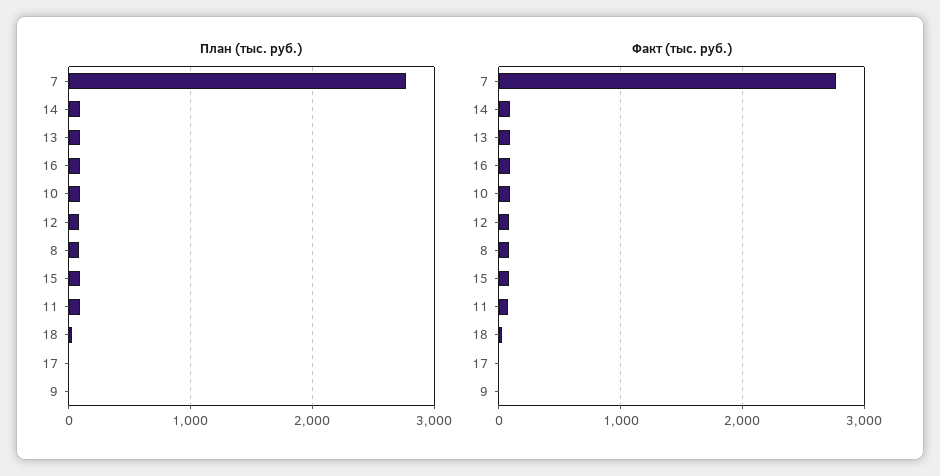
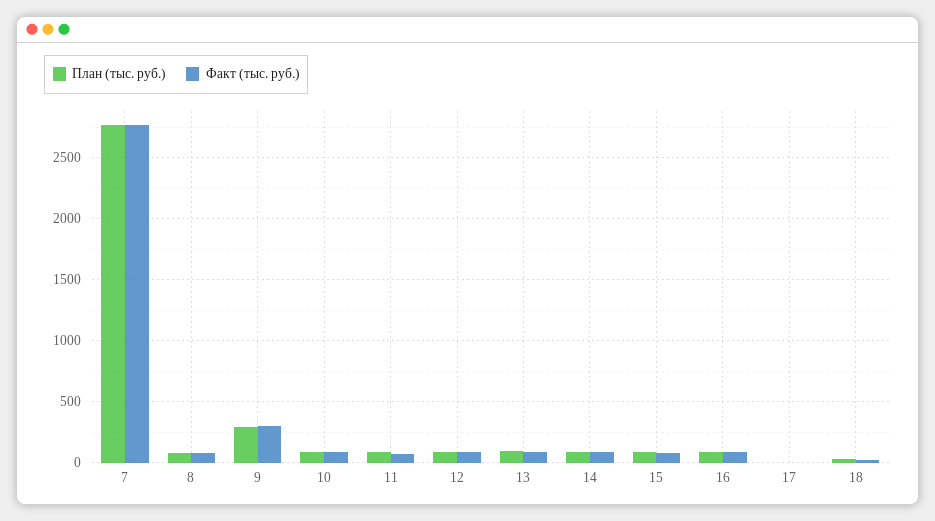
  {
    "План (тыс. руб.)": {
      "7": 2750,
      "14": 100,
      "13": 100,
      "16": 100,
      "10": 100,
      "12": 100,
      "8": 100,
      "15": 100,
      "11": 100,
      "18": 50,
      "17": 0,
-     "9": 0
+     "9": 300
    },
    "Факт (тыс. руб.)": {
      "7": 2750,
      "14": 100,
      "13": 100,
      "16": 100,
      "10": 100,
      "12": 100,
      "8": 100,
      "15": 100,
      "11": 50,
      "18": 50,
      "17": 0,
-     "9": 0
+     "9": 300
    }
  }

